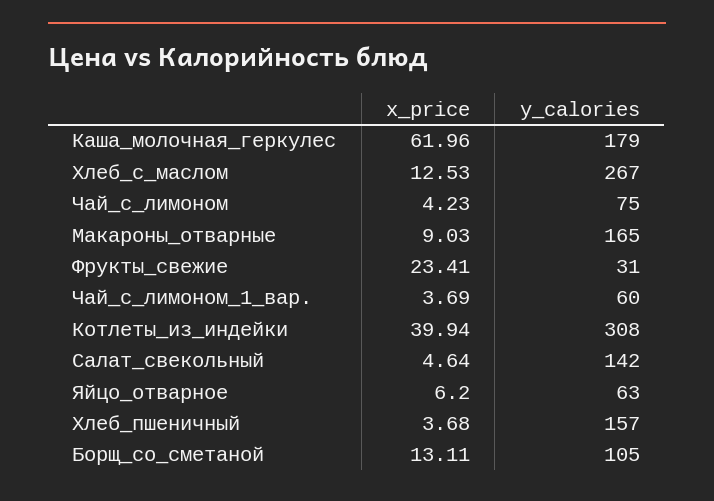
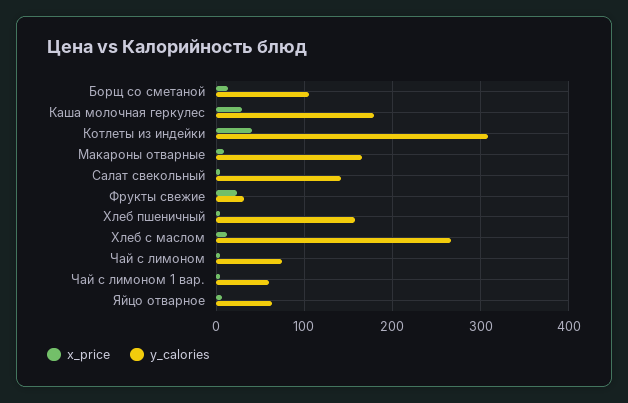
  {
    "x_price": {
-     "Каша_молочная_геркулес": 61.96,
+     "Каша_молочная_геркулес": 30,
      "Хлеб_с_маслом": 12.53,
      "Чай_с_лимоном": 4.23,
      "Макароны_отварные": 9.03,
      "Фрукты_свежие": 23.41,
      "Чай_с_лимоном_1_вар.": 3.69,
      "Котлеты_из_индейки": 39.94,
      "Салат_свекольный": 4.64,
      "Яйцо_отварное": 6.2,
      "Хлеб_пшеничный": 3.68,
      "Борщ_со_сметаной": 13.11
    },
    "y_calories": {
      "Каша_молочная_геркулес": 179,
      "Хлеб_с_маслом": 267,
      "Чай_с_лимоном": 75,
      "Макароны_отварные": 165,
      "Фрукты_свежие": 31,
      "Чай_с_лимоном_1_вар.": 60,
      "Котлеты_из_индейки": 308,
      "Салат_свекольный": 142,
      "Яйцо_отварное": 63,
      "Хлеб_пшеничный": 157,
      "Борщ_со_сметаной": 105
    }
  }

